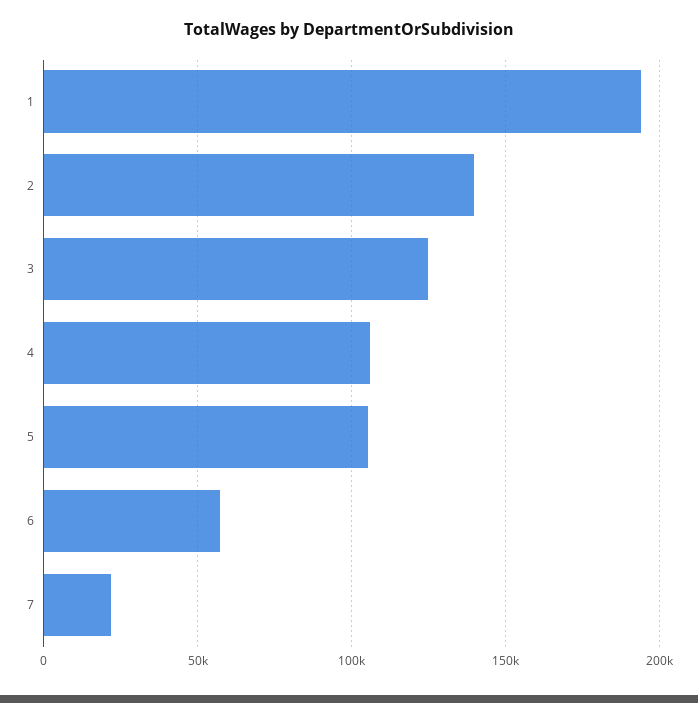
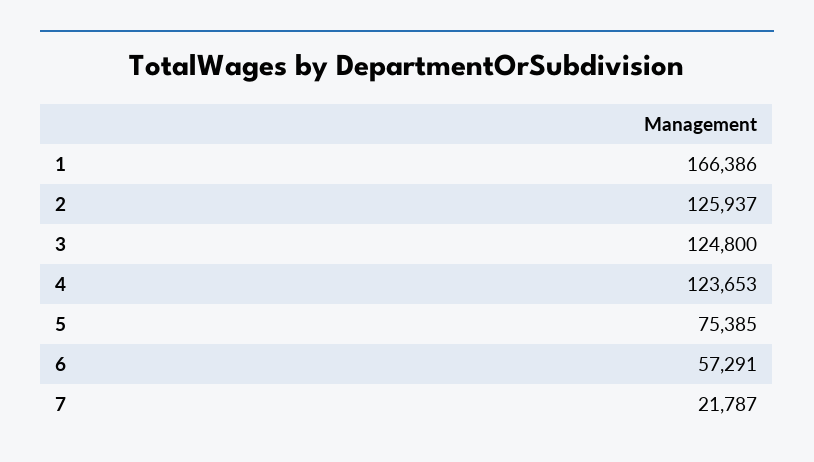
  {
-   "1": 195000,
+   "1": 166386,
-   "2": 140000,
+   "2": 125937,
    "3": 124800,
-   "4": 105000,
+   "4": 123653,
-   "5": 105000,
+   "5": 75385,
    "6": 57291,
    "7": 21787
  }

